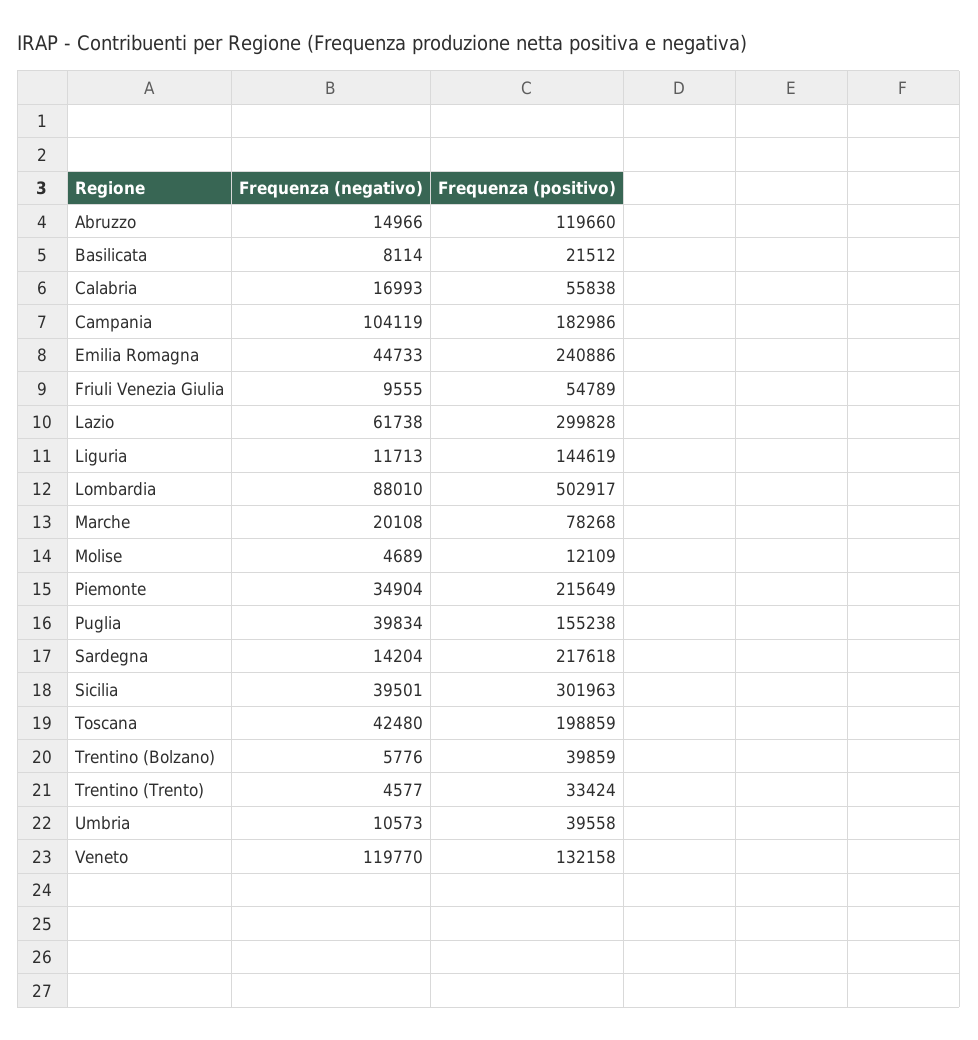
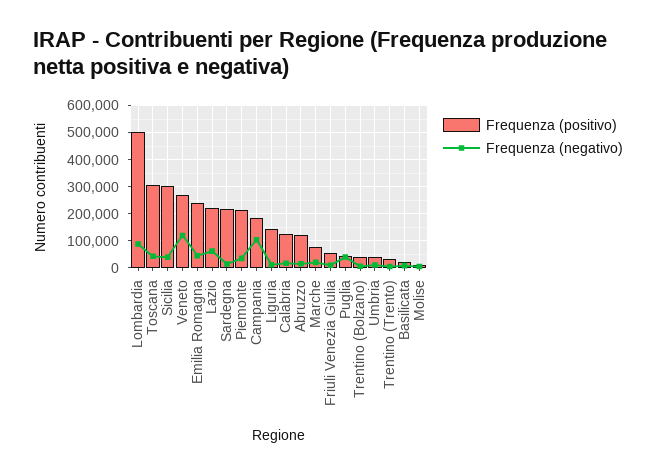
  {
    "Frequenza (negativo)": {
      "Abruzzo": 14966,
      "Basilicata": 8114,
      "Calabria": 16993,
      "Campania": 104119,
      "Emilia Romagna": 44733,
      "Friuli Venezia Giulia": 9555,
      "Lazio": 61738,
      "Liguria": 11713,
      "Lombardia": 88010,
      "Marche": 20108,
      "Molise": 4689,
      "Piemonte": 34904,
      "Puglia": 39834,
      "Sardegna": 14204,
      "Sicilia": 39501,
      "Toscana": 42480,
      "Trentino (Bolzano)": 5776,
      "Trentino (Trento)": 4577,
      "Umbria": 10573,
      "Veneto": 119770
    },
    "Frequenza (positivo)": {
      "Abruzzo": 119660,
      "Basilicata": 21512,
-     "Calabria": 55838,
+     "Calabria": 125000,
      "Campania": 182986,
      "Emilia Romagna": 240886,
      "Friuli Venezia Giulia": 54789,
-     "Lazio": 299828,
+     "Lazio": 225000,
      "Liguria": 144619,
      "Lombardia": 502917,
      "Marche": 78268,
      "Molise": 12109,
      "Piemonte": 215649,
-     "Puglia": 155238,
+     "Puglia": 50000,
      "Sardegna": 217618,
      "Sicilia": 301963,
-     "Toscana": 198859,
+     "Toscana": 300000,
      "Trentino (Bolzano)": 39859,
      "Trentino (Trento)": 33424,
      "Umbria": 39558,
-     "Veneto": 132158
+     "Veneto": 275000
    }
  }

